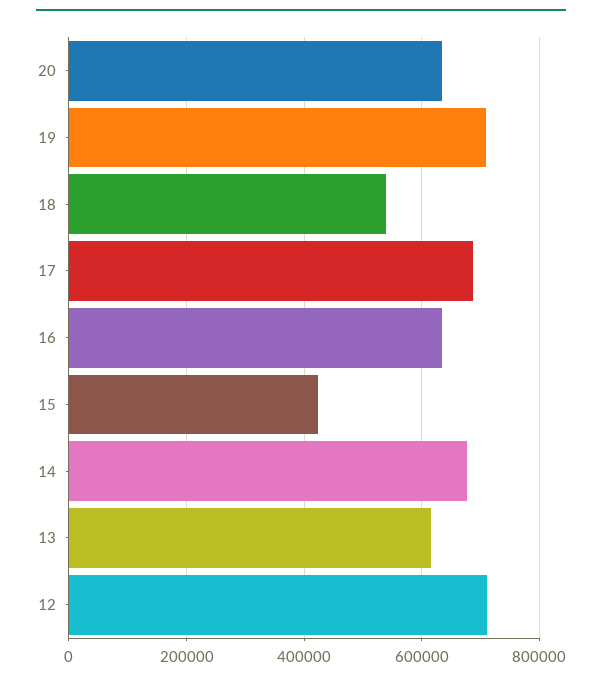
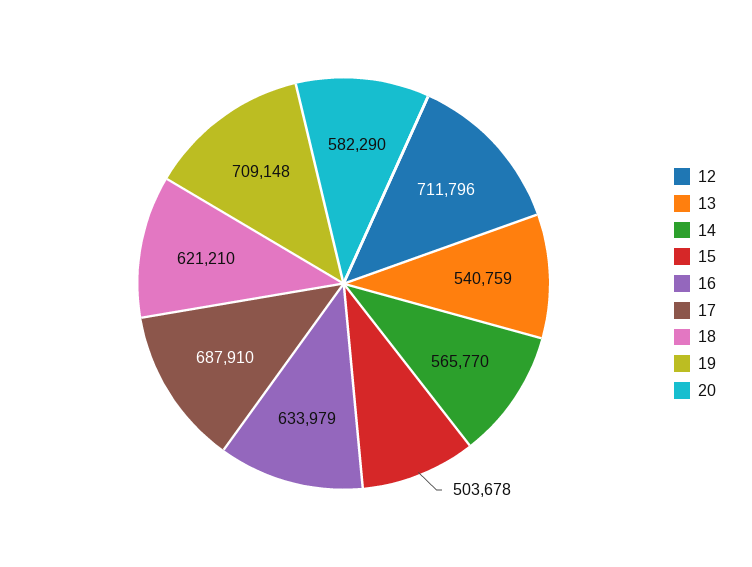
  {
-   "20": 640000,
+   "20": 582290,
    "19": 709148,
-   "18": 540000,
+   "18": 621210,
    "17": 687910,
    "16": 633979,
-   "15": 420000,
+   "15": 503678,
-   "14": 680000,
+   "14": 565770,
-   "13": 620000,
+   "13": 540759,
    "12": 711796
  }

